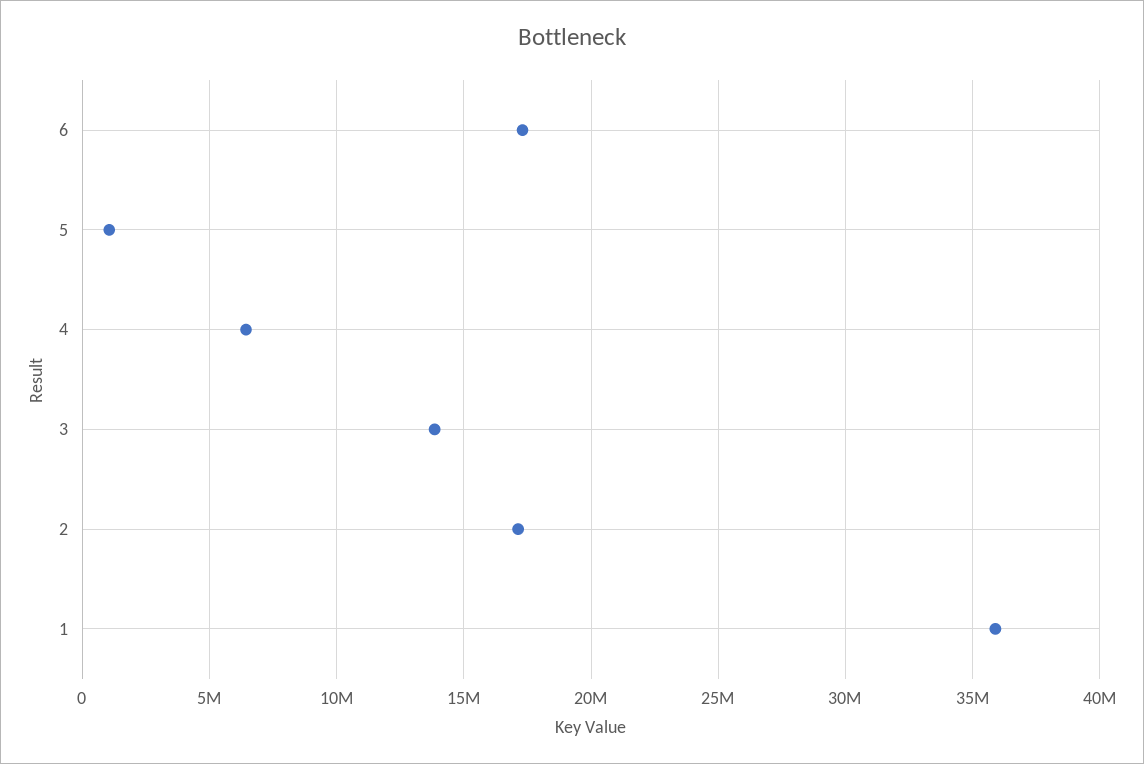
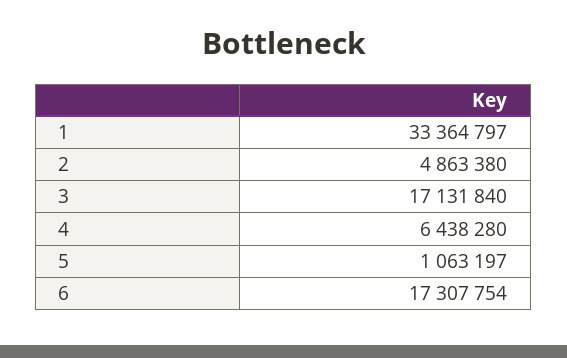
  {
    "6": 17307754,
    "5": 1063197,
    "4": 6438280,
-   "3": 14000000,
+   "3": 17131840,
-   "2": 17000000,
+   "2": 4863380,
-   "1": 36000000
+   "1": 33364797
  }

